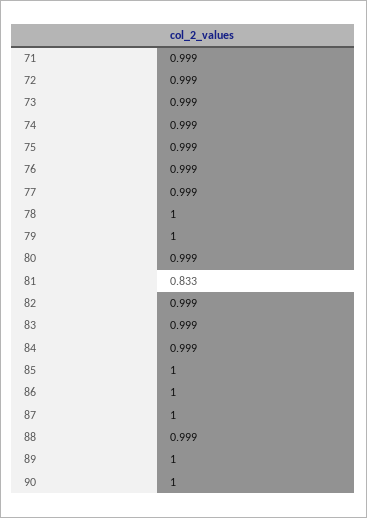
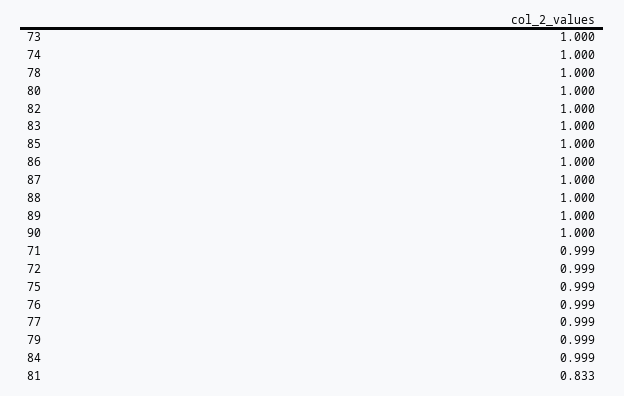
  {
    "71": 0.999,
    "72": 0.999,
-   "73": 0.999,
+   "73": 1,
-   "74": 0.999,
+   "74": 1,
    "75": 0.999,
    "76": 0.999,
    "77": 0.999,
    "78": 1,
-   "79": 1,
+   "79": 0.999,
-   "80": 0.999,
+   "80": 1,
    "81": 0.833,
-   "82": 0.999,
+   "82": 1,
-   "83": 0.999,
+   "83": 1,
    "84": 0.999,
    "85": 1,
    "86": 1,
    "87": 1,
-   "88": 0.999,
+   "88": 1,
    "89": 1,
    "90": 1
  }

